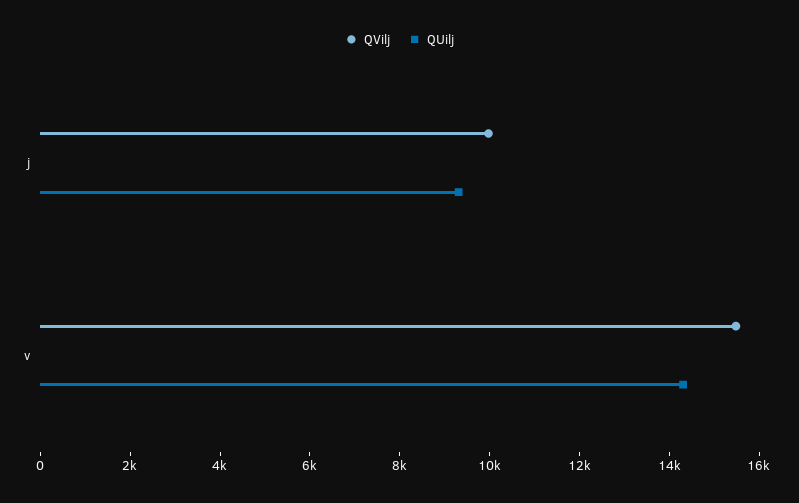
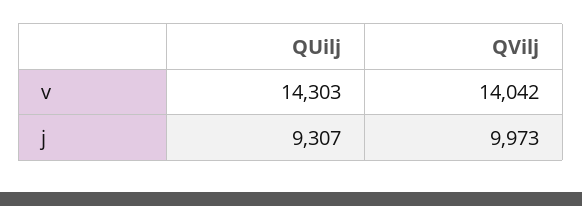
  {
    "QVilj": {
      "j": 9973,
-     "v": 15500
+     "v": 14042
    },
    "QUilj": {
      "j": 9307,
      "v": 14303
    }
  }

